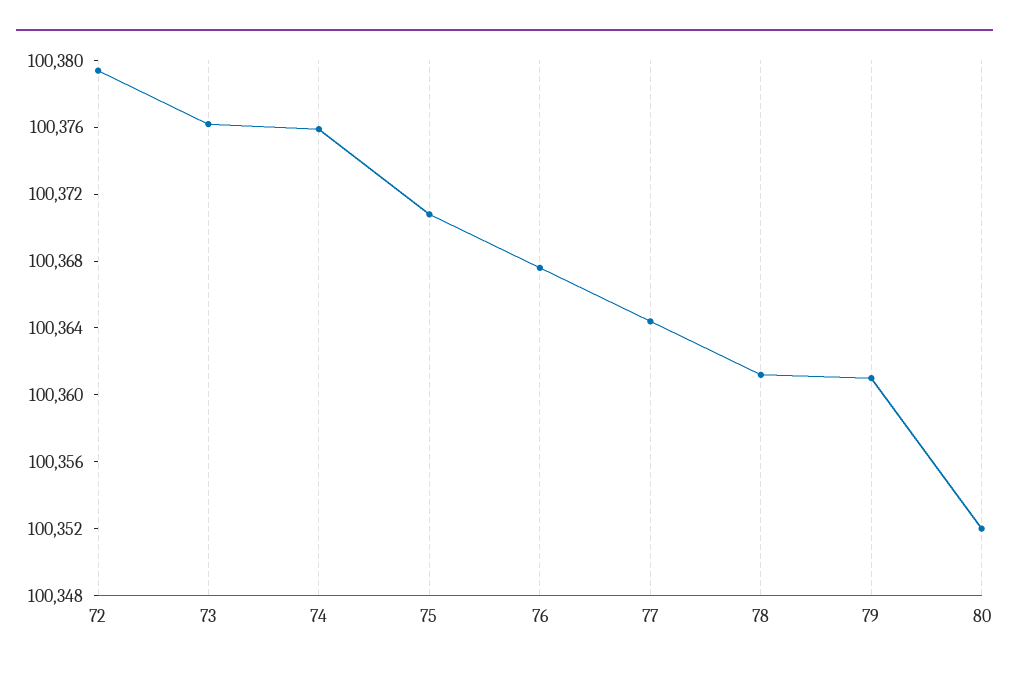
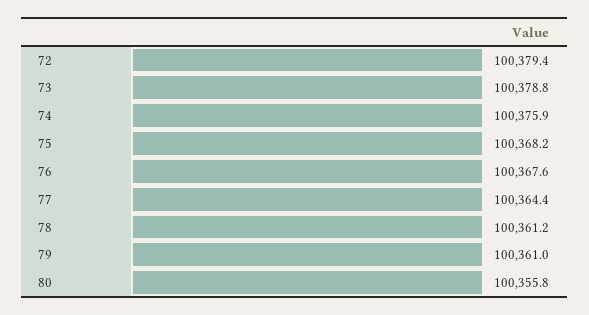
  {
    "72": 100379.4,
-   "73": 100376,
+   "73": 100378.8,
    "74": 100375.9,
-   "75": 100371,
+   "75": 100368.2,
    "76": 100367.6,
    "77": 100364.4,
    "78": 100361.2,
    "79": 100361,
-   "80": 100352
+   "80": 100355.8
  }

